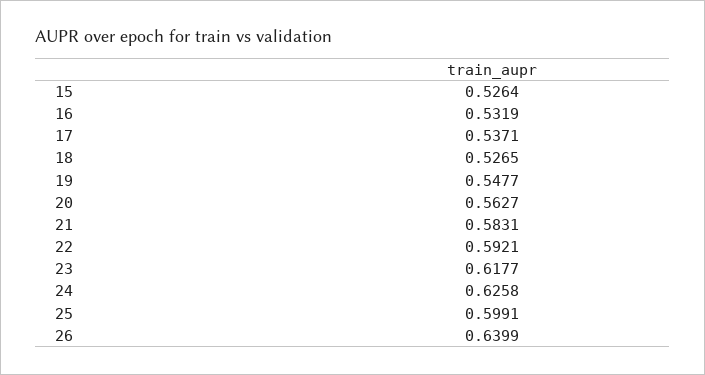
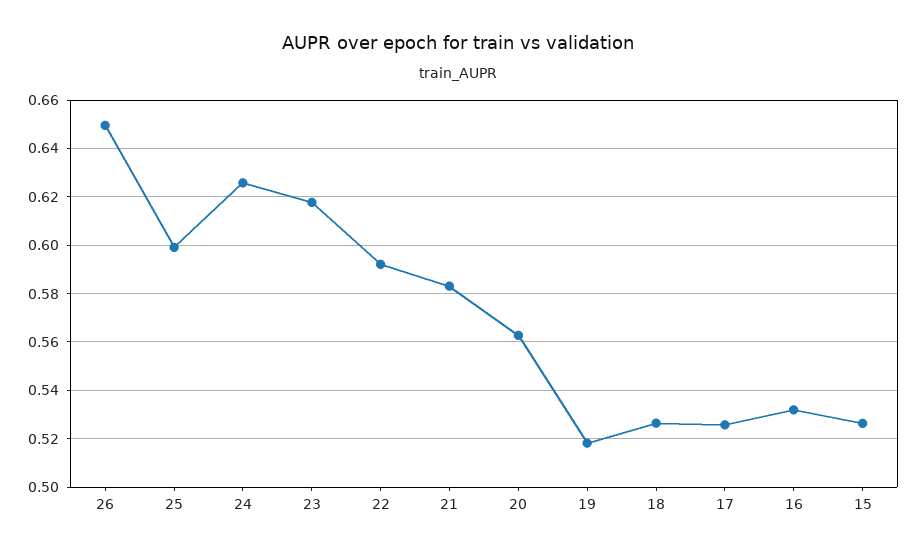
  {
    "15": 0.5264,
    "16": 0.5319,
-   "17": 0.5371,
+   "17": 0.525,
    "18": 0.5265,
-   "19": 0.5477,
+   "19": 0.5175,
    "20": 0.5627,
    "21": 0.5831,
    "22": 0.5921,
    "23": 0.6177,
    "24": 0.6258,
    "25": 0.5991,
-   "26": 0.6399
+   "26": 0.65
  }

